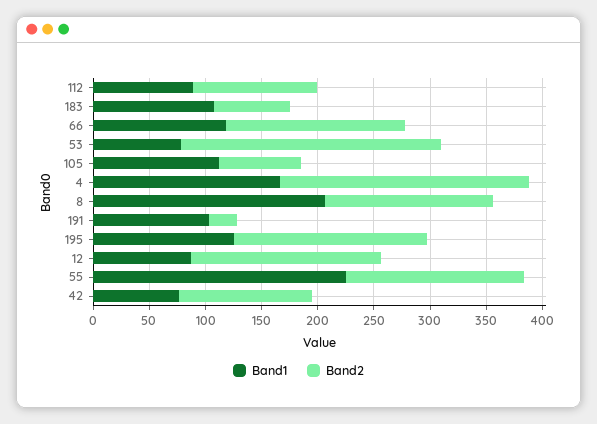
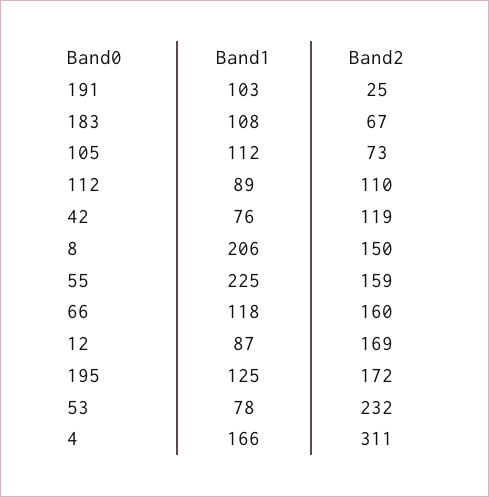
  {
    "Band1": {
      "112": 89,
      "183": 108,
      "66": 118,
      "53": 78,
      "105": 112,
      "4": 166,
      "8": 206,
      "191": 103,
      "195": 125,
      "12": 87,
      "55": 225,
      "42": 76
    },
    "Band2": {
      "112": 110,
      "183": 67,
      "66": 160,
      "53": 232,
      "105": 73,
-     "4": 220,
+     "4": 311,
      "8": 150,
      "191": 25,
      "195": 172,
      "12": 169,
      "55": 159,
      "42": 119
    }
  }

